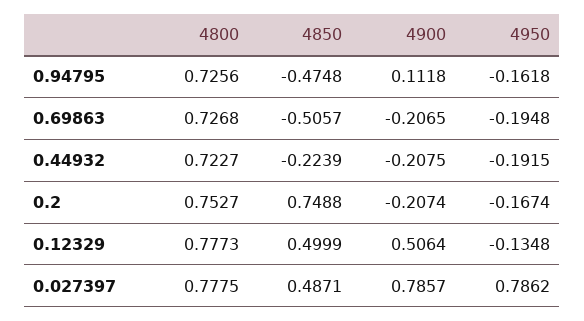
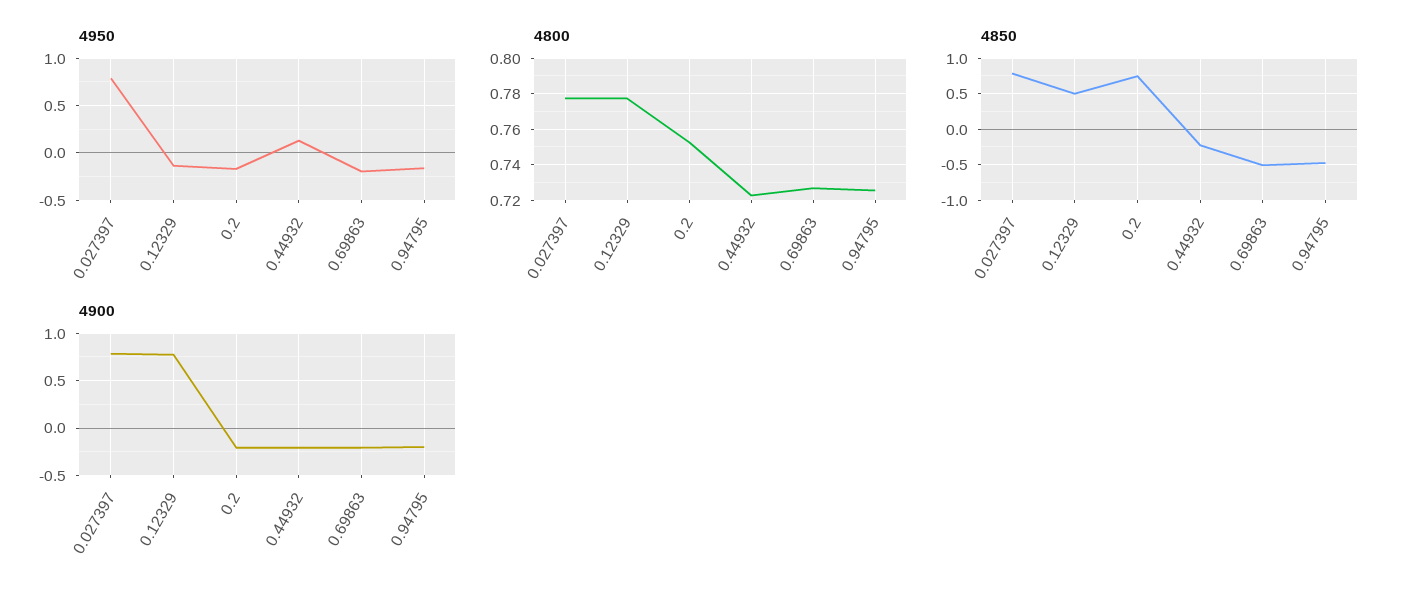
  {
    "4800": {
      "0.94795": 0.7256,
      "0.69863": 0.7268,
      "0.44932": 0.7227,
      "0.2": 0.7527,
      "0.12329": 0.7773,
      "0.027397": 0.7775
    },
    "4850": {
      "0.94795": -0.4748,
      "0.69863": -0.5057,
      "0.44932": -0.2239,
      "0.2": 0.7488,
      "0.12329": 0.4999,
-     "0.027397": 0.4871
+     "0.027397": 0.8
    },
    "4900": {
-     "0.94795": 0.1118,
+     "0.94795": -0.2,
      "0.69863": -0.2065,
      "0.44932": -0.2075,
      "0.2": -0.2074,
-     "0.12329": 0.5064,
+     "0.12329": 0.8,
      "0.027397": 0.7857
    },
    "4950": {
      "0.94795": -0.1618,
      "0.69863": -0.1948,
-     "0.44932": -0.1915,
+     "0.44932": 0.1,
      "0.2": -0.1674,
      "0.12329": -0.1348,
      "0.027397": 0.7862
    }
  }

